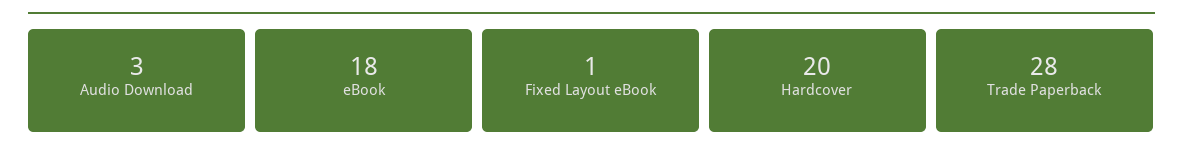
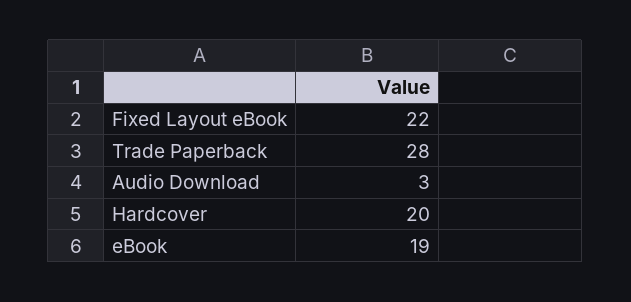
  {
    "Audio Download": 3,
-   "eBook": 18,
+   "eBook": 19,
-   "Fixed Layout eBook": 1,
+   "Fixed Layout eBook": 22,
    "Hardcover": 20,
    "Trade Paperback": 28
  }

